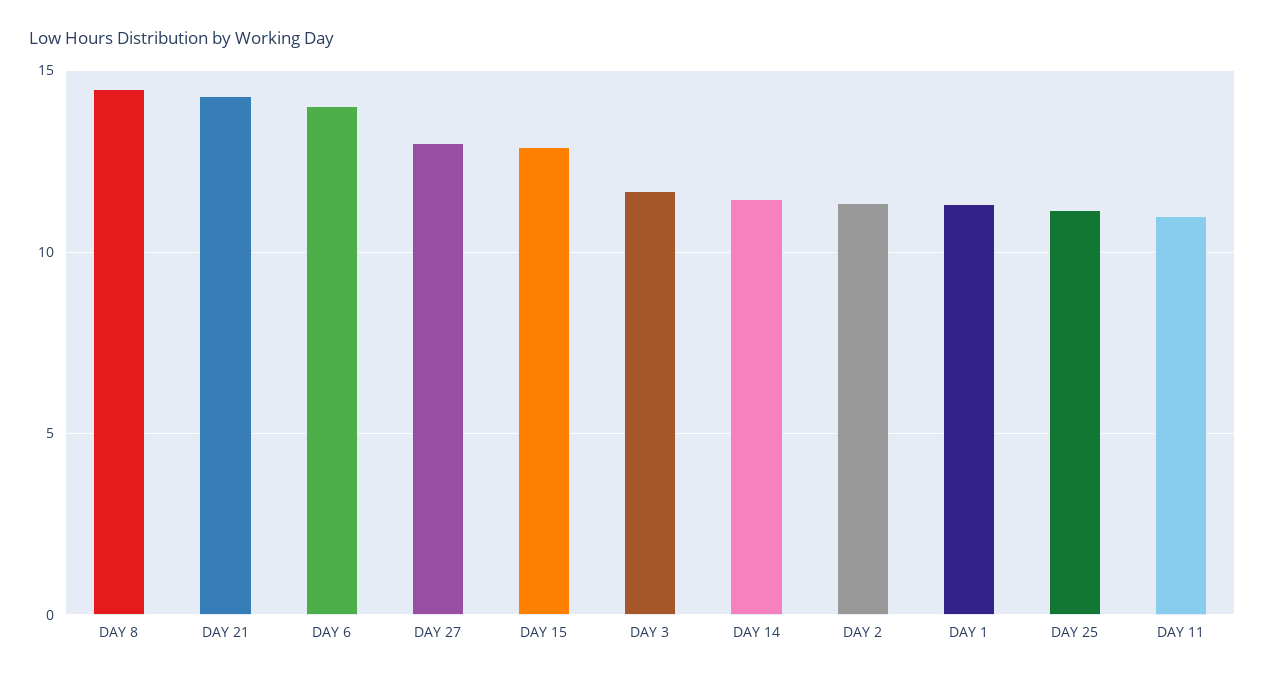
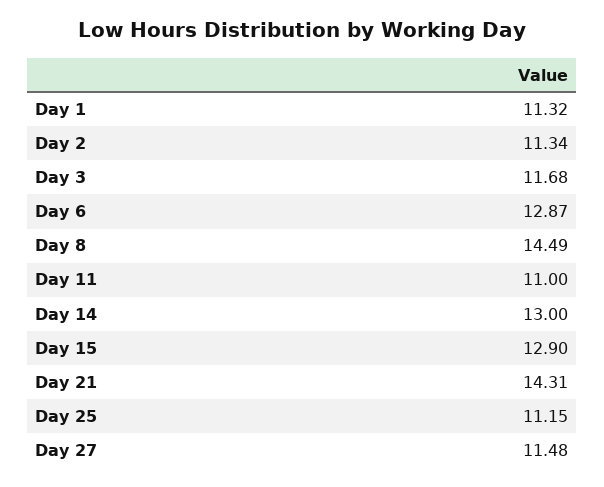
  {
    "DAY 8": 14.49,
    "DAY 21": 14.31,
-   "DAY 6": 14,
+   "DAY 6": 12.87,
-   "DAY 27": 13,
+   "DAY 27": 11.48,
    "DAY 15": 12.9,
    "DAY 3": 11.68,
-   "DAY 14": 11.5,
+   "DAY 14": 13,
    "DAY 2": 11.34,
    "DAY 1": 11.32,
    "DAY 25": 11.15,
    "DAY 11": 11
  }

